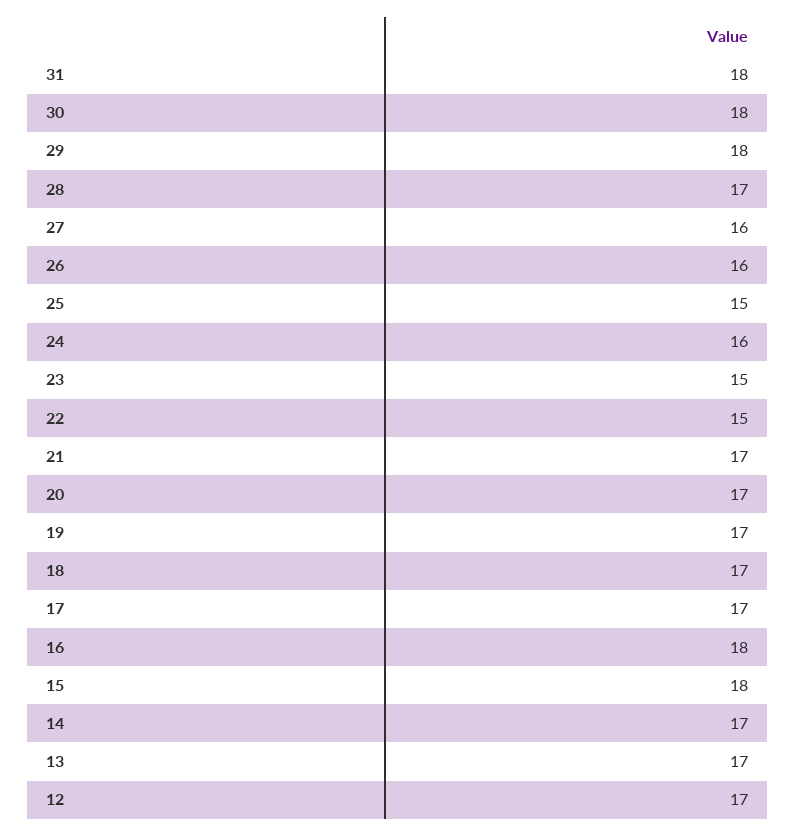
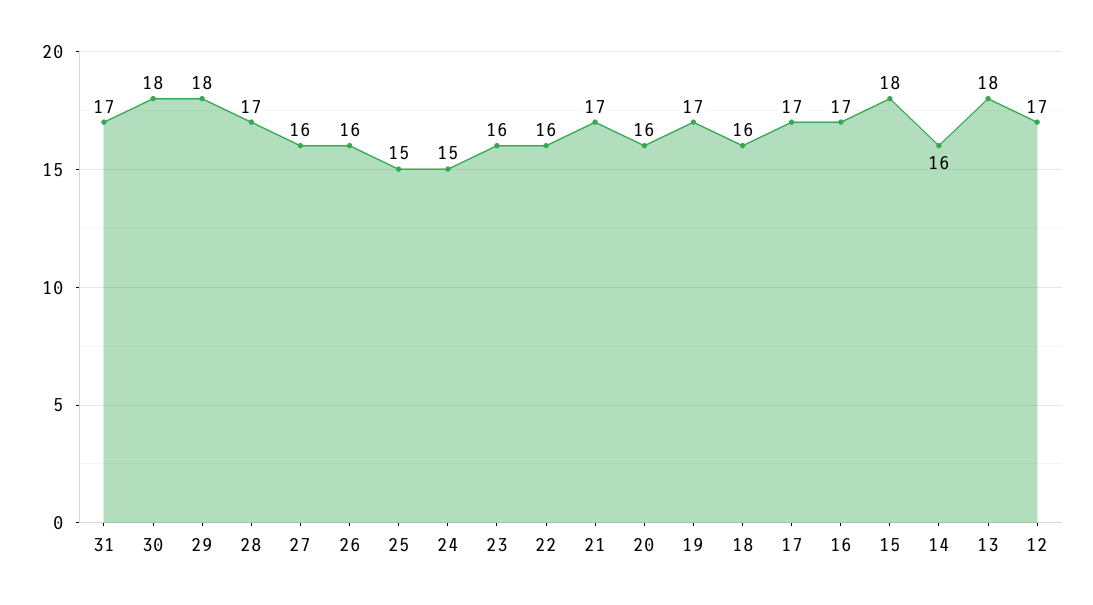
  {
-   "31": 18,
+   "31": 17,
    "30": 18,
    "29": 18,
    "28": 17,
    "27": 16,
    "26": 16,
    "25": 15,
-   "24": 16,
+   "24": 15,
-   "23": 15,
+   "23": 16,
-   "22": 15,
+   "22": 16,
    "21": 17,
-   "20": 17,
+   "20": 16,
    "19": 17,
-   "18": 17,
+   "18": 16,
    "17": 17,
-   "16": 18,
+   "16": 17,
    "15": 18,
-   "14": 17,
+   "14": 16,
-   "13": 17,
+   "13": 18,
    "12": 17
  }

